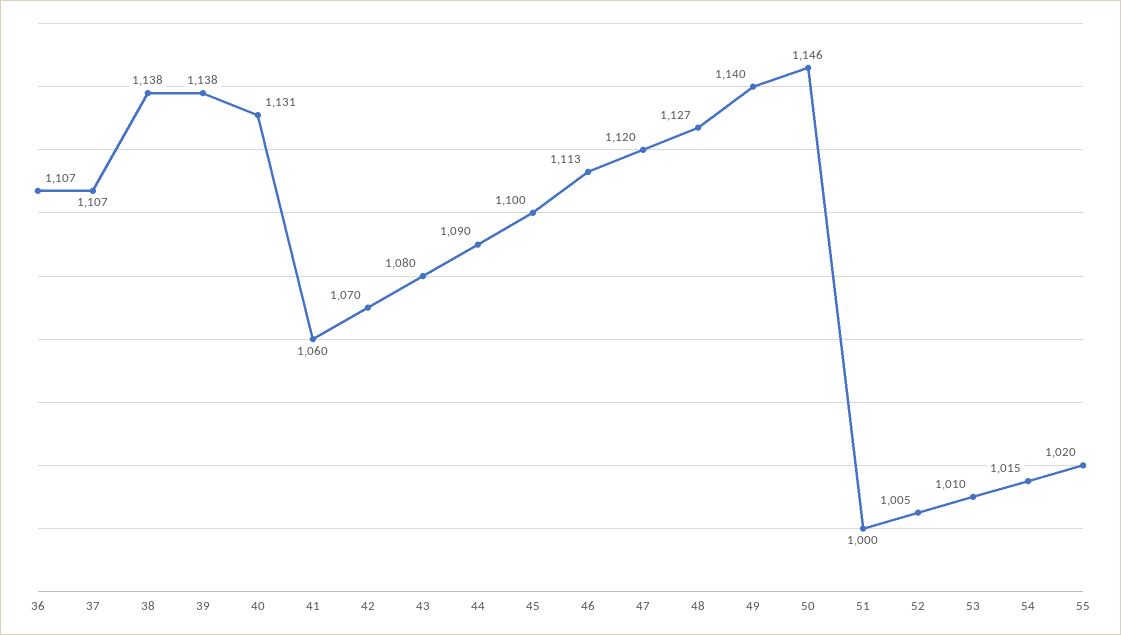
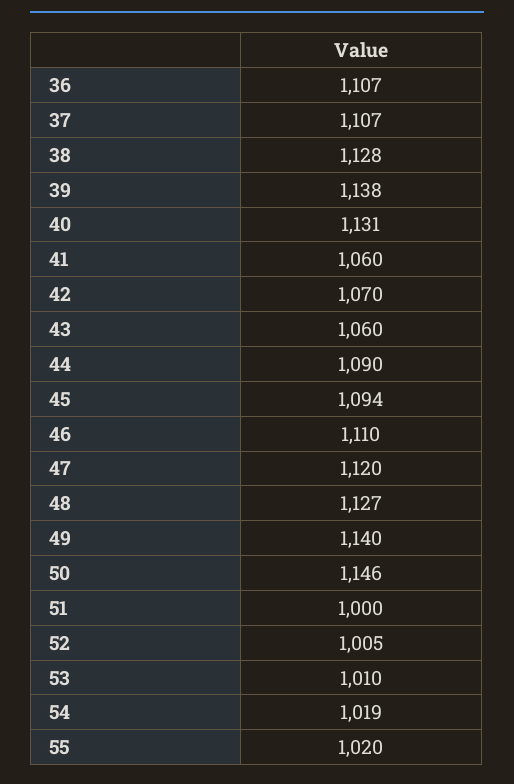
  {
    "36": 1107,
    "37": 1107,
-   "38": 1138,
+   "38": 1128,
    "39": 1138,
    "40": 1131,
    "41": 1060,
    "42": 1070,
-   "43": 1080,
+   "43": 1060,
    "44": 1090,
-   "45": 1100,
+   "45": 1094,
-   "46": 1113,
+   "46": 1110,
    "47": 1120,
    "48": 1127,
    "49": 1140,
    "50": 1146,
    "51": 1000,
    "52": 1005,
    "53": 1010,
-   "54": 1015,
+   "54": 1019,
    "55": 1020
  }

